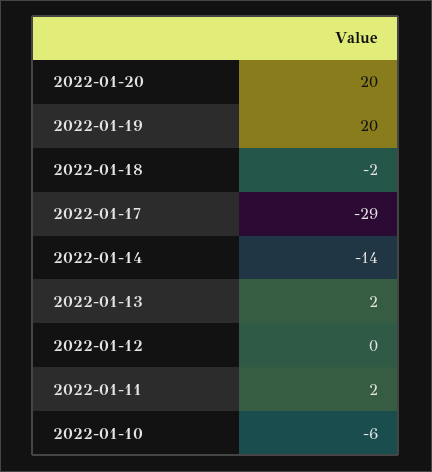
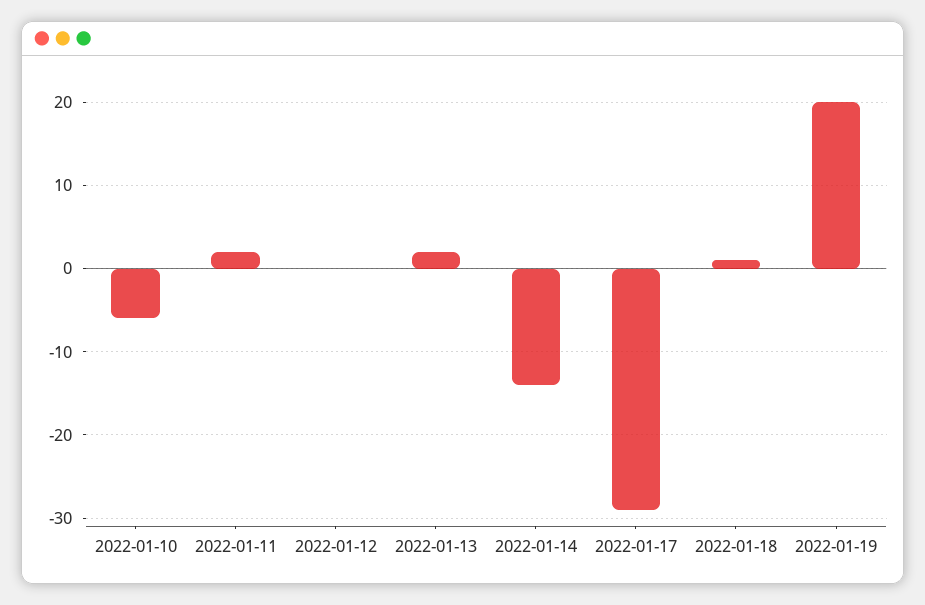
  {
-   "2022-01-20": 20,
    "2022-01-19": 20,
-   "2022-01-18": -2,
+   "2022-01-18": 1,
    "2022-01-17": -29,
    "2022-01-14": -14,
    "2022-01-13": 2,
    "2022-01-12": 0,
    "2022-01-11": 2,
    "2022-01-10": -6
  }

